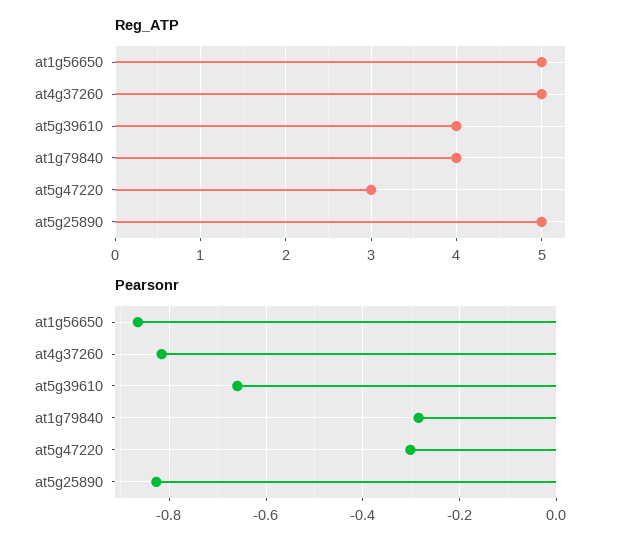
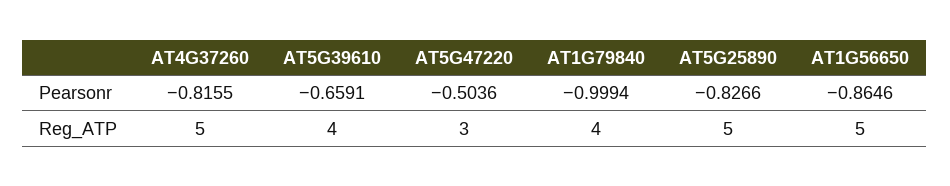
  {
    "Reg_ATP": {
      "at1g56650": 5,
      "at4g37260": 5,
      "at5g39610": 4,
      "at1g79840": 4,
      "at5g47220": 3,
      "at5g25890": 5
    },
    "Pearsonr": {
      "at1g56650": -0.8646,
      "at4g37260": -0.8155,
      "at5g39610": -0.6591,
-     "at1g79840": -0.28,
+     "at1g79840": -0.9994,
-     "at5g47220": -0.3,
+     "at5g47220": -0.5036,
      "at5g25890": -0.8266
    }
  }

